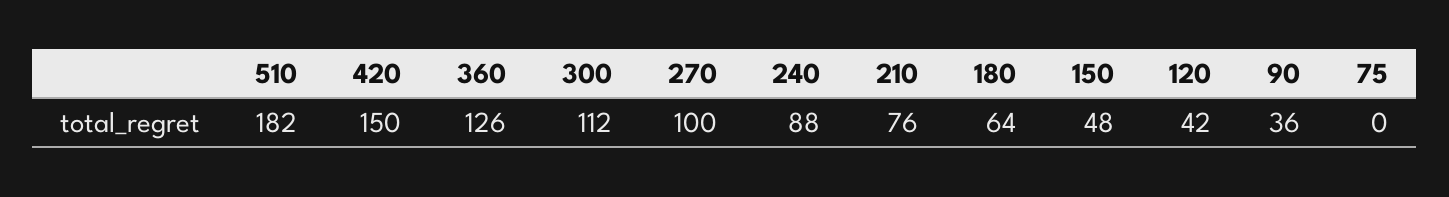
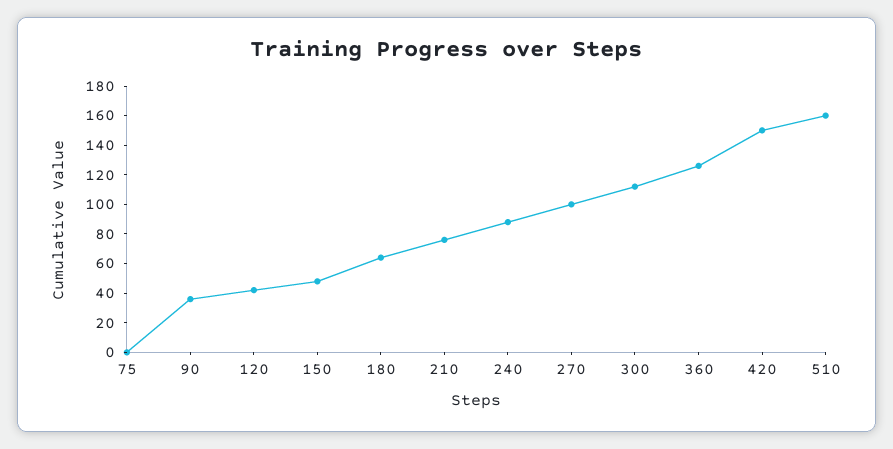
  {
-   "510": 182,
+   "510": 160,
    "420": 150,
    "360": 126,
    "300": 112,
    "270": 100,
    "240": 88,
    "210": 76,
    "180": 64,
    "150": 48,
    "120": 42,
    "90": 36,
    "75": 0
  }

